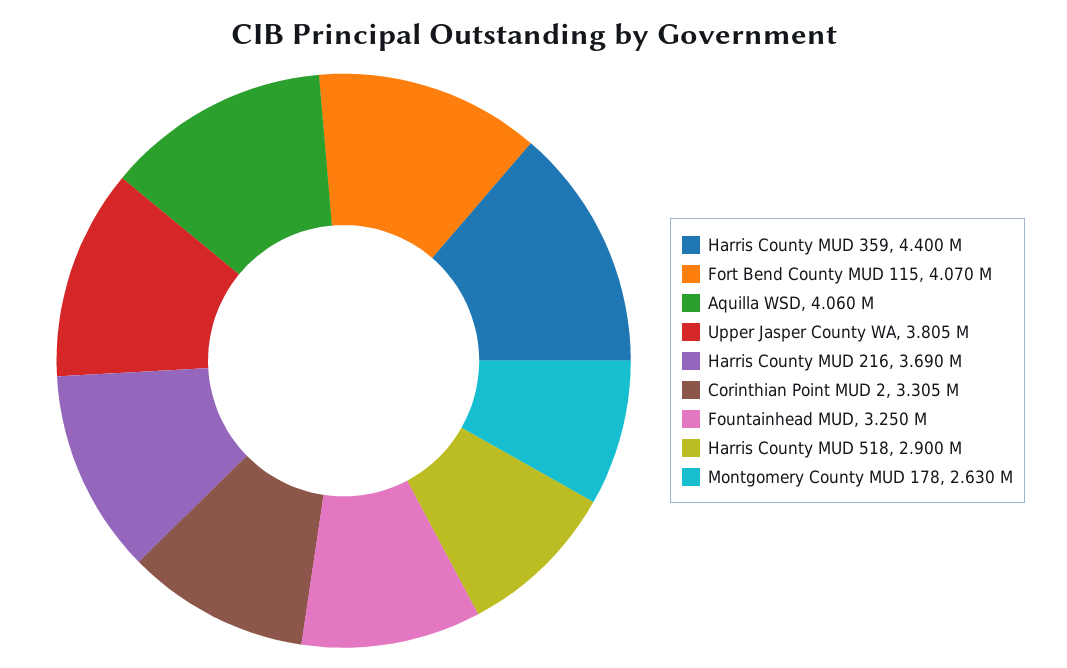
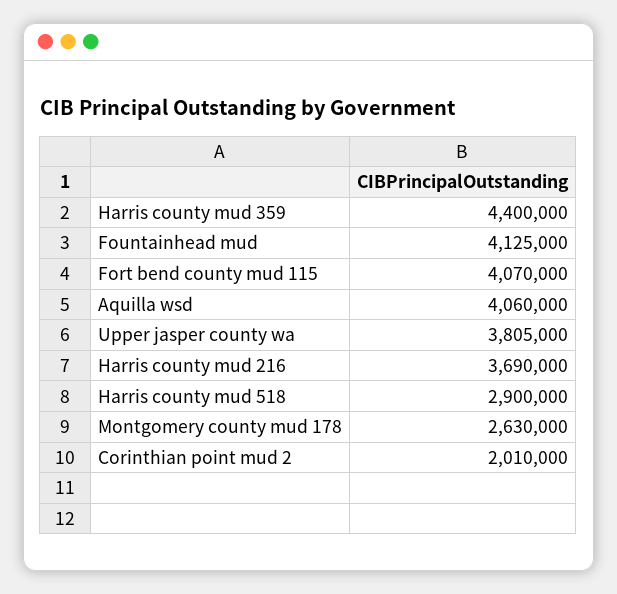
  {
    "Harris County MUD 359": 4400000,
    "Fort Bend County MUD 115": 4070000,
    "Aquilla WSD": 4060000,
    "Upper Jasper County WA": 3805000,
    "Harris County MUD 216": 3690000,
-   "Corinthian Point MUD 2": 3305000,
+   "Corinthian Point MUD 2": 2010000,
-   "Fountainhead MUD": 3250000,
+   "Fountainhead MUD": 4125000,
    "Harris County MUD 518": 2900000,
    "Montgomery County MUD 178": 2630000
  }

